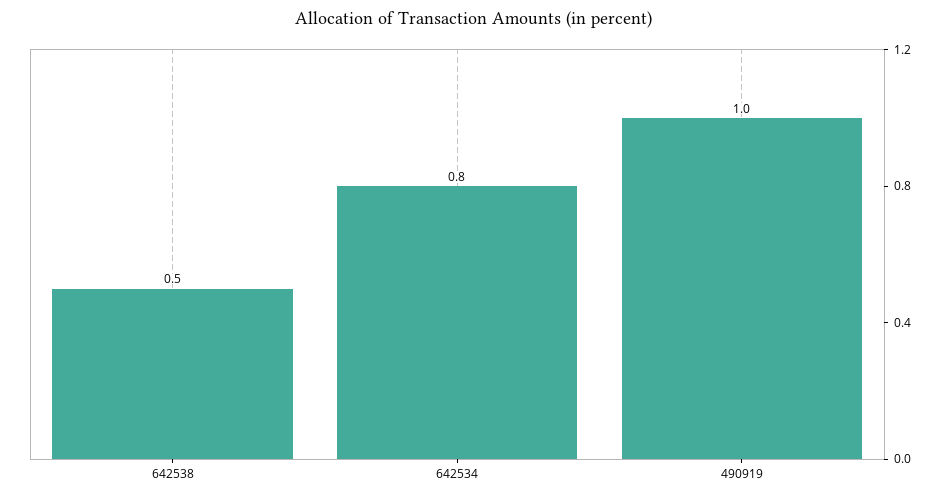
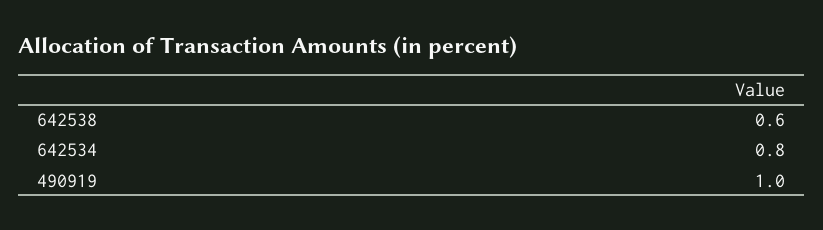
  {
-   "642538": 0.5,
+   "642538": 0.6,
    "642534": 0.8,
    "490919": 1
  }

